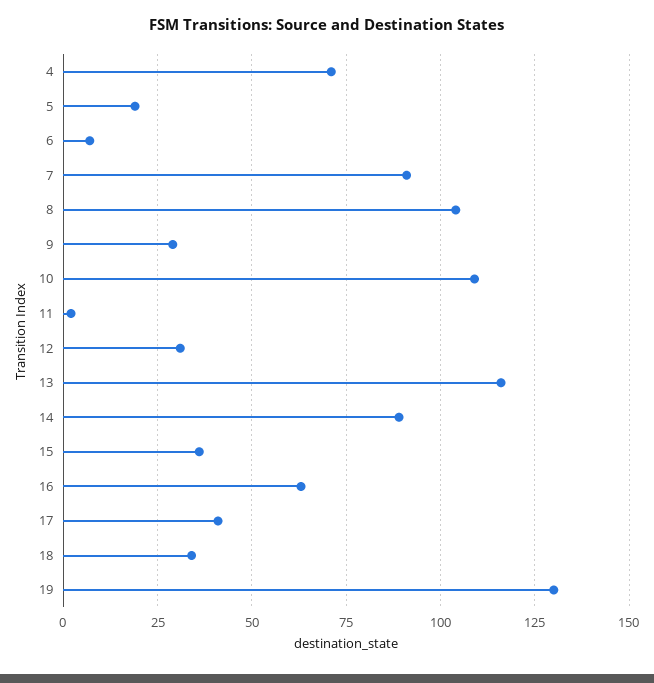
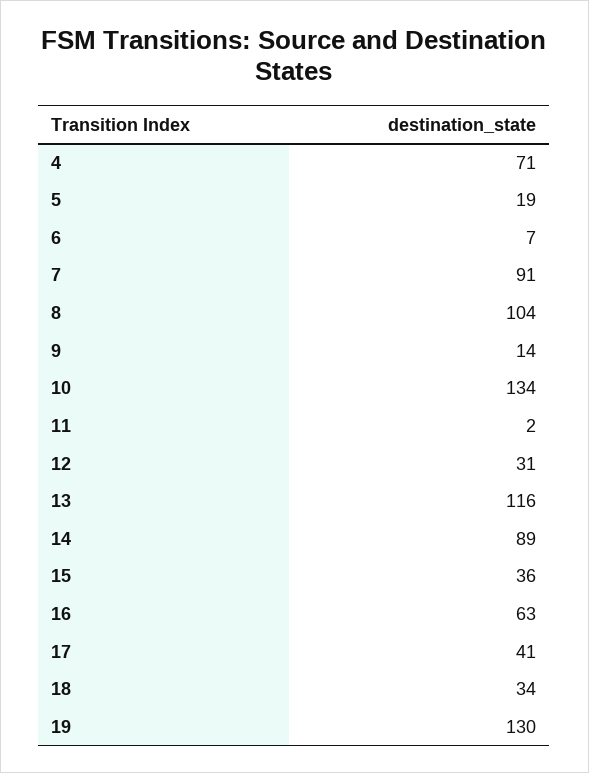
  {
    "4": 71,
    "5": 19,
    "6": 7,
    "7": 91,
    "8": 104,
-   "9": 30,
+   "9": 14,
-   "10": 110,
+   "10": 134,
    "11": 2,
    "12": 31,
    "13": 116,
    "14": 89,
    "15": 36,
    "16": 63,
    "17": 41,
    "18": 34,
    "19": 130
  }

